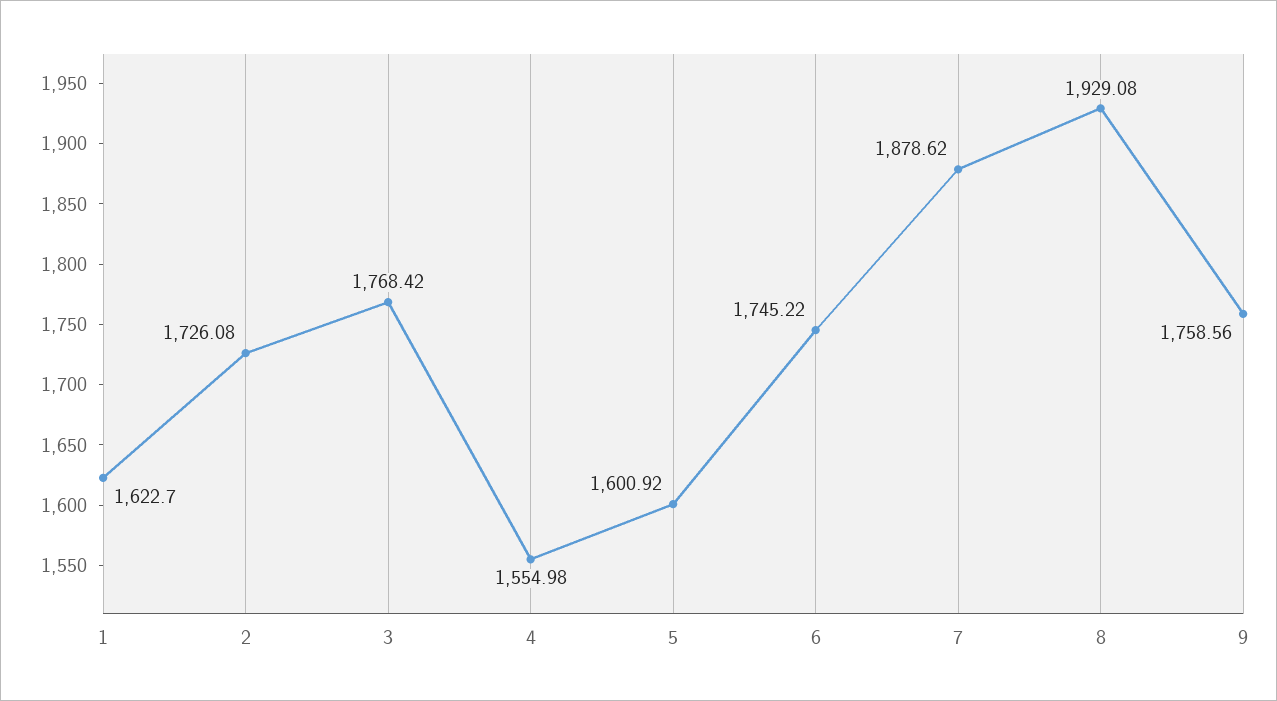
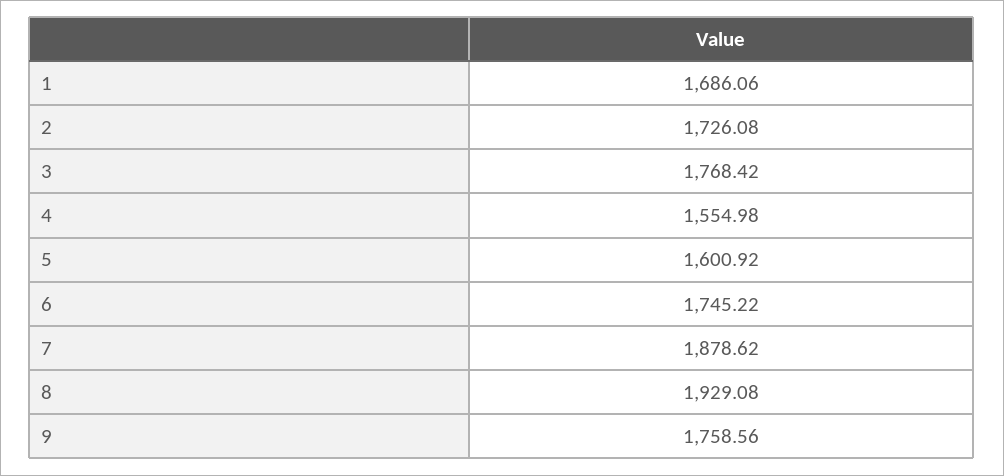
  {
-   "1": 1622.7,
+   "1": 1686.06,
    "2": 1726.08,
    "3": 1768.42,
    "4": 1554.98,
    "5": 1600.92,
    "6": 1745.22,
    "7": 1878.62,
    "8": 1929.08,
    "9": 1758.56
  }

